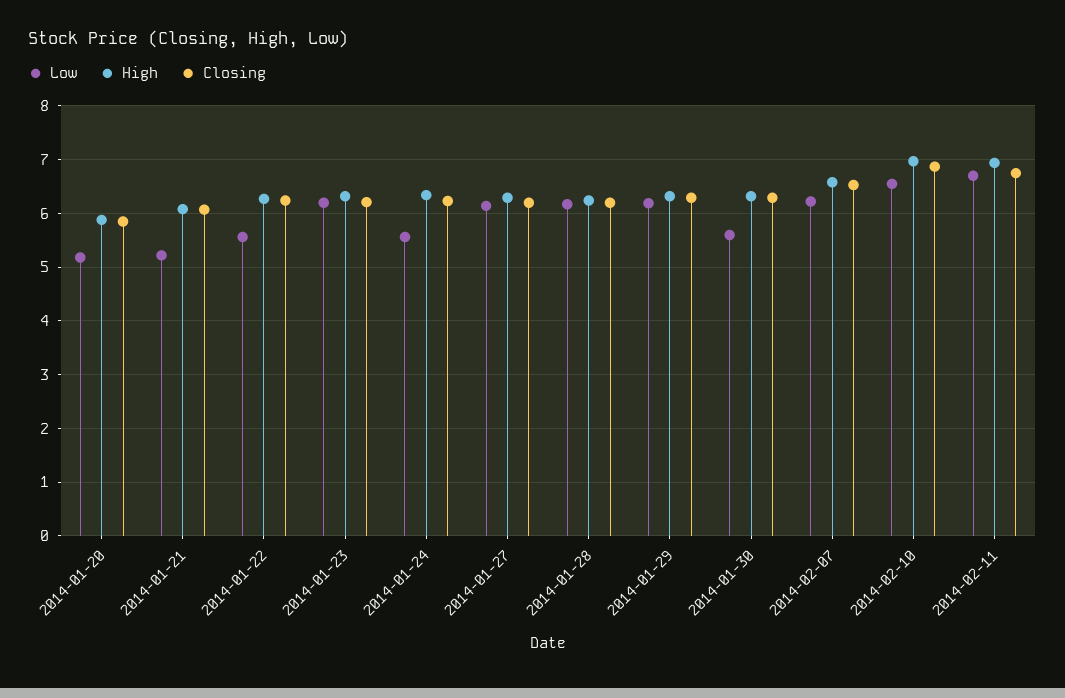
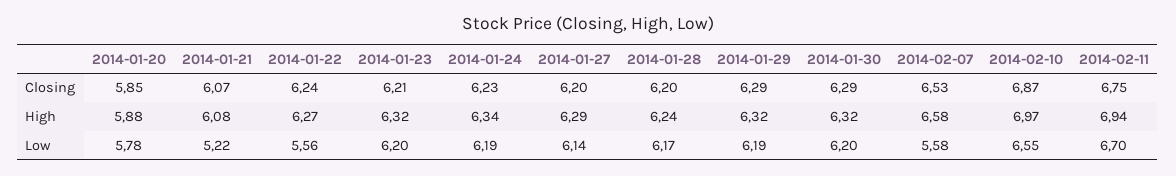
  {
    "Low": {
-     "2014-01-20": 5.2,
+     "2014-01-20": 5.78,
      "2014-01-21": 5.22,
      "2014-01-22": 5.56,
      "2014-01-23": 6.2,
-     "2014-01-24": 5.6,
+     "2014-01-24": 6.19,
      "2014-01-27": 6.14,
      "2014-01-28": 6.17,
      "2014-01-29": 6.19,
-     "2014-01-30": 5.6,
+     "2014-01-30": 6.2,
-     "2014-02-07": 6.2,
+     "2014-02-07": 5.58,
      "2014-02-10": 6.55,
      "2014-02-11": 6.7
    },
    "High": {
      "2014-01-20": 5.88,
      "2014-01-21": 6.08,
      "2014-01-22": 6.27,
      "2014-01-23": 6.32,
      "2014-01-24": 6.34,
      "2014-01-27": 6.29,
      "2014-01-28": 6.24,
      "2014-01-29": 6.32,
      "2014-01-30": 6.32,
      "2014-02-07": 6.58,
      "2014-02-10": 6.97,
      "2014-02-11": 6.94
    },
    "Closing": {
      "2014-01-20": 5.85,
      "2014-01-21": 6.07,
      "2014-01-22": 6.24,
      "2014-01-23": 6.21,
      "2014-01-24": 6.23,
      "2014-01-27": 6.2,
      "2014-01-28": 6.2,
      "2014-01-29": 6.29,
      "2014-01-30": 6.29,
      "2014-02-07": 6.53,
      "2014-02-10": 6.87,
      "2014-02-11": 6.75
    }
  }

